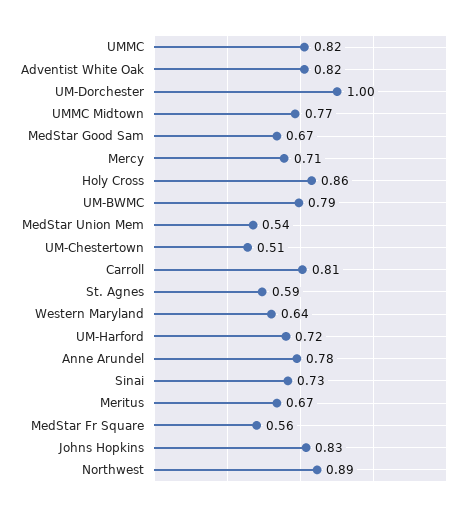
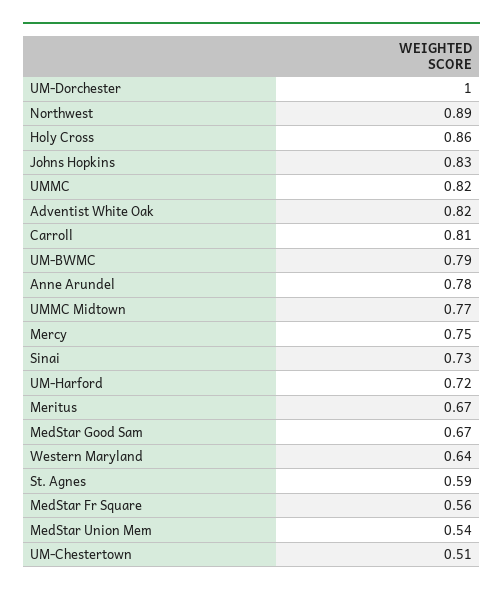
  {
    "UMMC": 0.82,
    "Adventist White Oak": 0.82,
    "UM-Dorchester": 1,
    "UMMC Midtown": 0.77,
    "MedStar Good Sam": 0.67,
-   "Mercy": 0.71,
+   "Mercy": 0.75,
    "Holy Cross": 0.86,
    "UM-BWMC": 0.79,
    "MedStar Union Mem": 0.54,
    "UM-Chestertown": 0.51,
    "Carroll": 0.81,
    "St. Agnes": 0.59,
    "Western Maryland": 0.64,
    "UM-Harford": 0.72,
    "Anne Arundel": 0.78,
    "Sinai": 0.73,
    "Meritus": 0.67,
    "MedStar Fr Square": 0.56,
    "Johns Hopkins": 0.83,
    "Northwest": 0.89
  }

